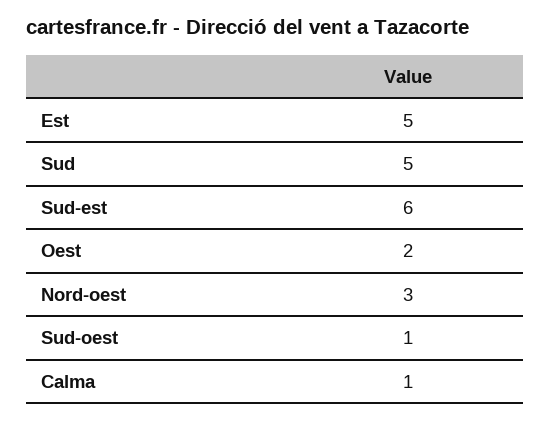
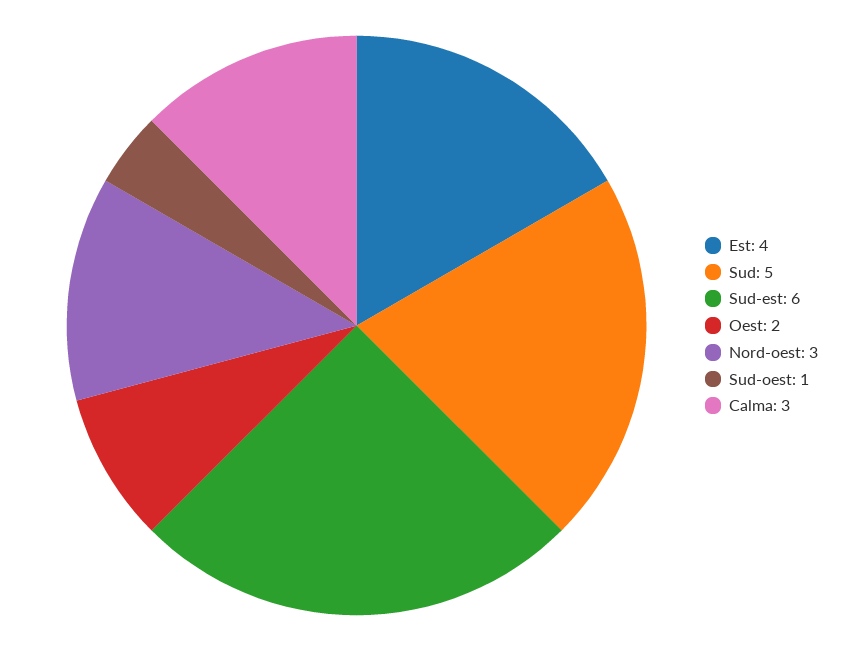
  {
-   "Est": 5,
+   "Est": 4,
    "Sud": 5,
    "Sud-est": 6,
    "Oest": 2,
    "Nord-oest": 3,
    "Sud-oest": 1,
-   "Calma": 1
+   "Calma": 3
  }

